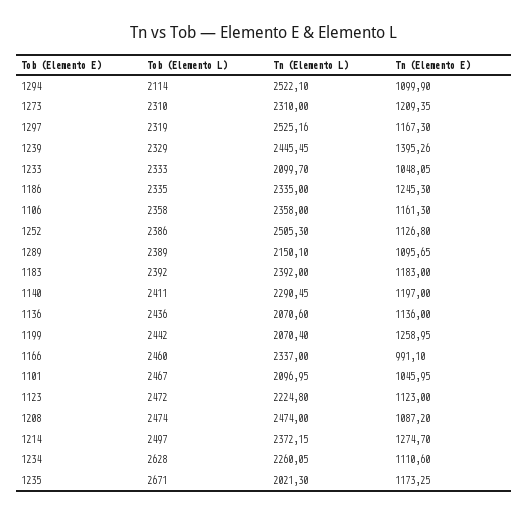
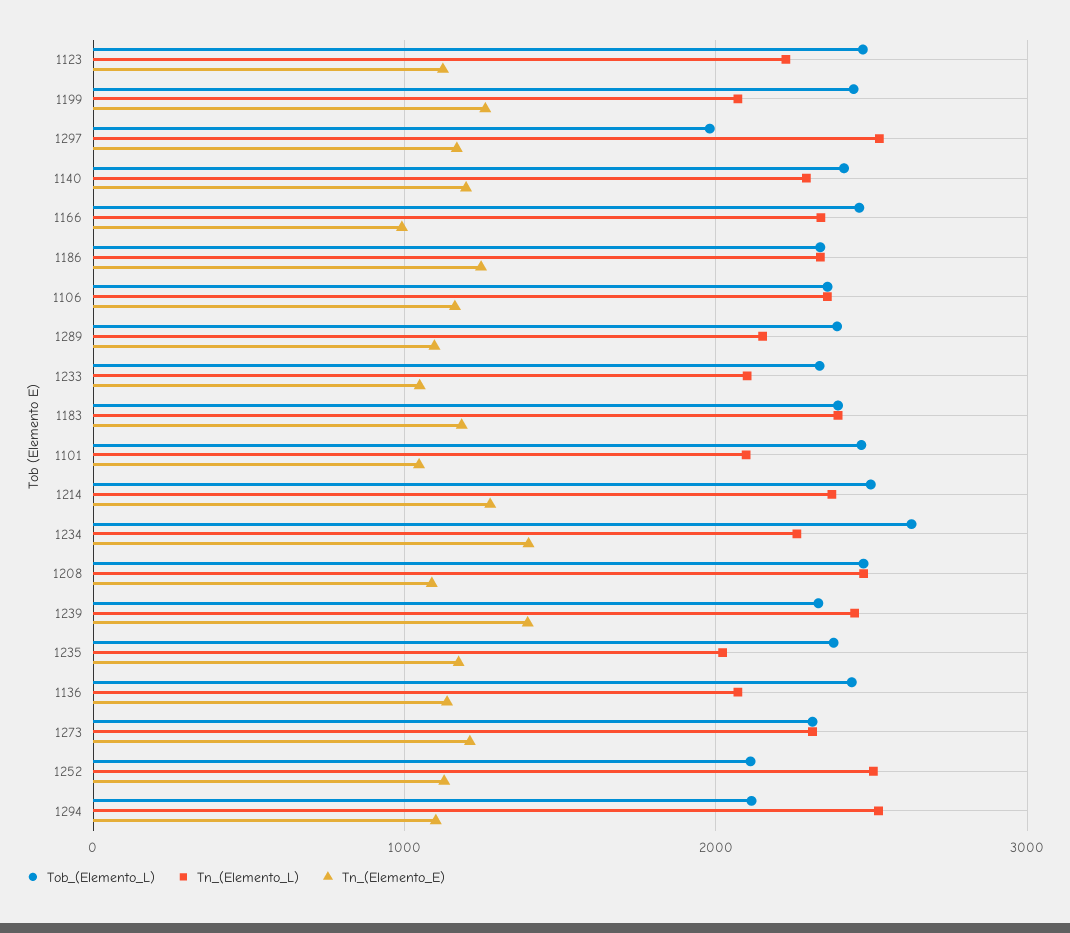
  {
    "Tob (Elemento L)": {
      "1294": 2114,
      "1273": 2310,
-     "1297": 2319,
+     "1297": 2000,
      "1239": 2329,
      "1233": 2333,
      "1186": 2335,
      "1106": 2358,
-     "1252": 2386,
+     "1252": 2100,
      "1289": 2389,
      "1183": 2392,
      "1140": 2411,
      "1136": 2436,
      "1199": 2442,
      "1166": 2460,
      "1101": 2467,
      "1123": 2472,
      "1208": 2474,
      "1214": 2497,
      "1234": 2628,
-     "1235": 2671
+     "1235": 2400
    },
    "Tn (Elemento L)": {
      "1294": 2522.1,
      "1273": 2310,
      "1297": 2525.16,
      "1239": 2445.45,
      "1233": 2099.7,
      "1186": 2335,
      "1106": 2358,
      "1252": 2505.3,
      "1289": 2150.1,
      "1183": 2392,
      "1140": 2290.45,
      "1136": 2070.6,
      "1199": 2070.4,
      "1166": 2337,
      "1101": 2096.95,
      "1123": 2224.8,
      "1208": 2474,
      "1214": 2372.15,
      "1234": 2260.05,
      "1235": 2021.3
    },
    "Tn (Elemento E)": {
      "1294": 1099.9,
      "1273": 1209.35,
      "1297": 1167.3,
      "1239": 1395.26,
      "1233": 1048.05,
      "1186": 1245.3,
      "1106": 1161.3,
      "1252": 1126.8,
      "1289": 1095.65,
      "1183": 1183,
      "1140": 1197,
      "1136": 1136,
      "1199": 1258.95,
      "1166": 991.1,
      "1101": 1045.95,
      "1123": 1123,
      "1208": 1087.2,
      "1214": 1274.7,
-     "1234": 1110.6,
+     "1234": 1400,
      "1235": 1173.25
    }
  }

